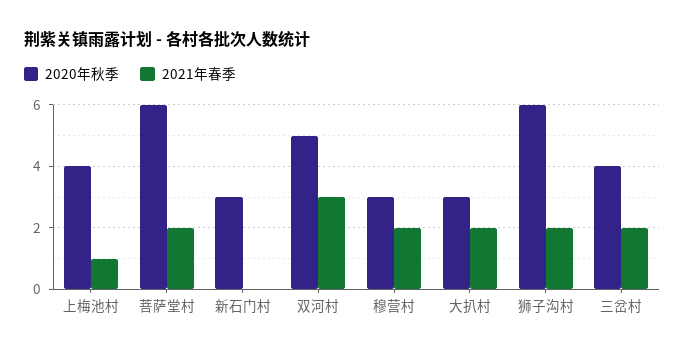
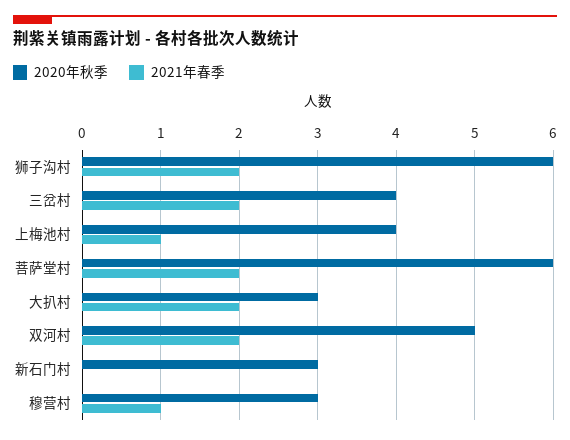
  {
    "2020年秋季": {
      "上梅池村": 4,
      "菩萨堂村": 6,
      "新石门村": 3,
      "双河村": 5,
      "穆营村": 3,
      "大扒村": 3,
      "狮子沟村": 6,
      "三岔村": 4
    },
    "2021年春季": {
      "上梅池村": 1,
      "菩萨堂村": 2,
      "新石门村": 0,
-     "双河村": 3,
+     "双河村": 2,
-     "穆营村": 2,
+     "穆营村": 1,
      "大扒村": 2,
      "狮子沟村": 2,
      "三岔村": 2
    }
  }

